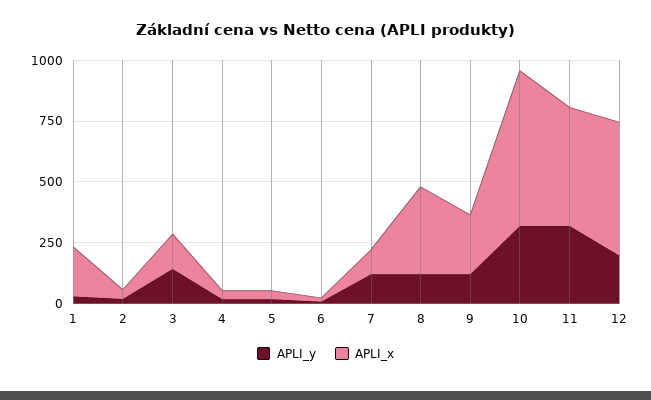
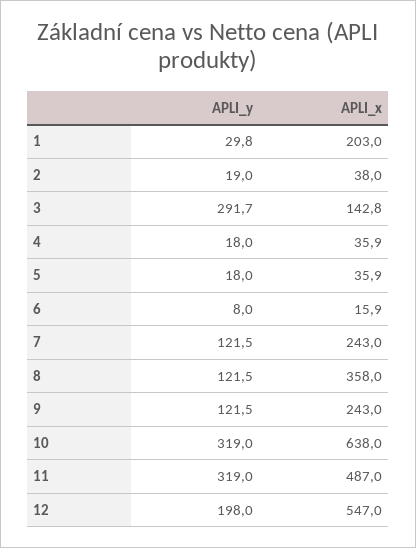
  {
    "APLI_y": {
      "1": 29.8,
      "2": 19,
-     "3": 150,
+     "3": 291.7,
      "4": 18,
      "5": 18,
      "6": 8,
      "7": 121.5,
      "8": 121.5,
      "9": 121.5,
      "10": 319,
      "11": 319,
      "12": 198
    },
    "APLI_x": {
      "1": 203,
      "2": 38,
      "3": 142.8,
      "4": 35.9,
      "5": 35.9,
      "6": 15.9,
-     "7": 100,
+     "7": 243,
      "8": 358,
      "9": 243,
      "10": 638,
      "11": 487,
      "12": 547
    }
  }

